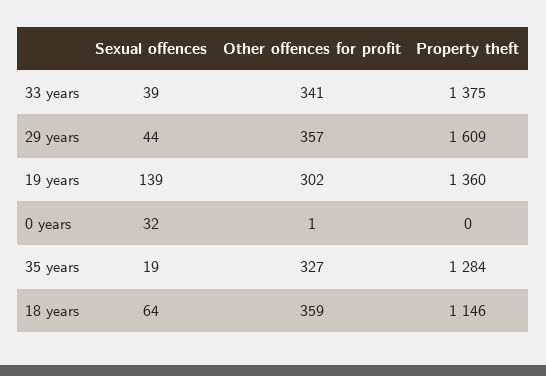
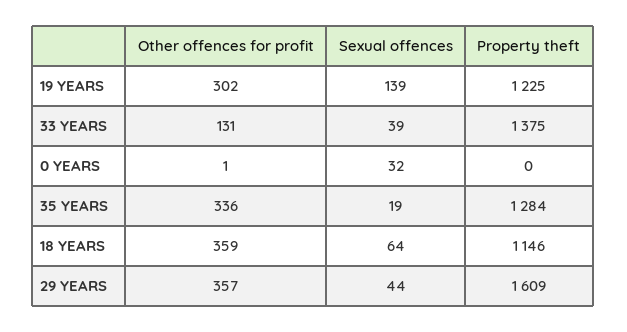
  {
    "Sexual offences": {
      "33 years": 39,
      "29 years": 44,
      "19 years": 139,
      "0 years": 32,
      "35 years": 19,
      "18 years": 64
    },
    "Other offences for profit": {
-     "33 years": 341,
+     "33 years": 131,
      "29 years": 357,
      "19 years": 302,
      "0 years": 1,
-     "35 years": 327,
+     "35 years": 336,
      "18 years": 359
    },
    "Property theft": {
      "33 years": 1375,
      "29 years": 1609,
-     "19 years": 1360,
+     "19 years": 1225,
      "0 years": 0,
      "35 years": 1284,
      "18 years": 1146
    }
  }

